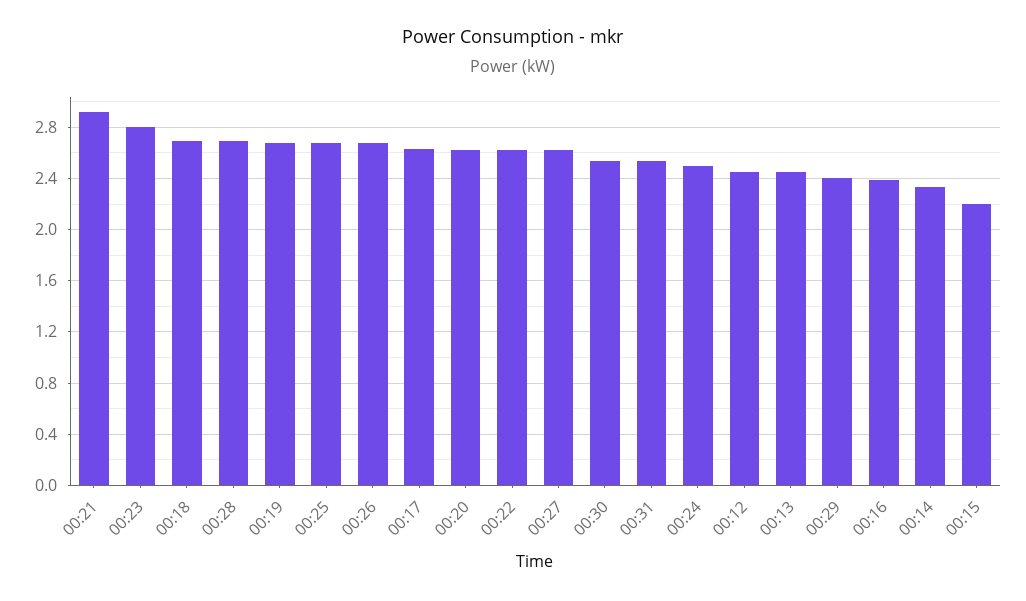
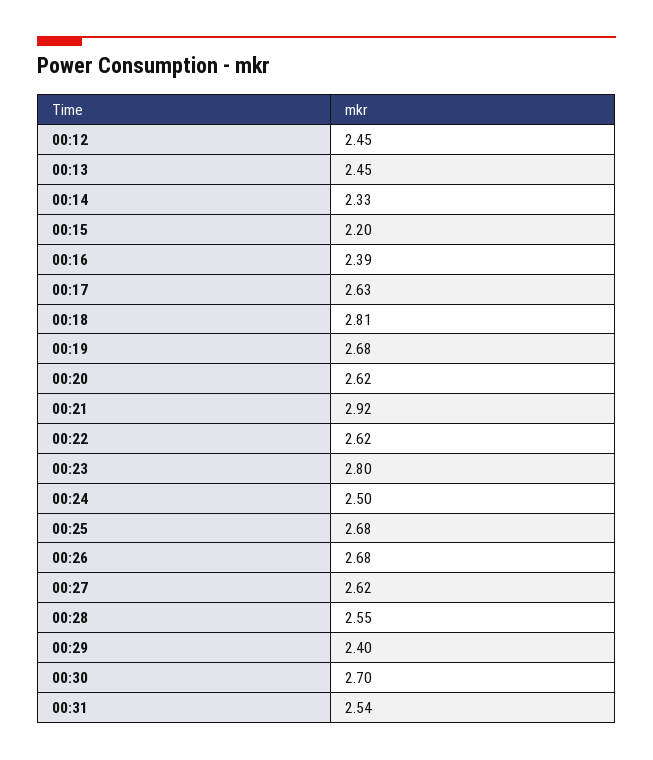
  {
    "00:21": 2.92,
    "00:23": 2.8,
-   "00:18": 2.7,
+   "00:18": 2.81,
-   "00:28": 2.7,
+   "00:28": 2.55,
    "00:19": 2.68,
    "00:25": 2.68,
    "00:26": 2.68,
    "00:17": 2.63,
    "00:20": 2.62,
    "00:22": 2.62,
    "00:27": 2.62,
-   "00:30": 2.55,
+   "00:30": 2.7,
    "00:31": 2.54,
    "00:24": 2.5,
    "00:12": 2.45,
    "00:13": 2.45,
    "00:29": 2.4,
    "00:16": 2.39,
    "00:14": 2.33,
    "00:15": 2.2
  }

